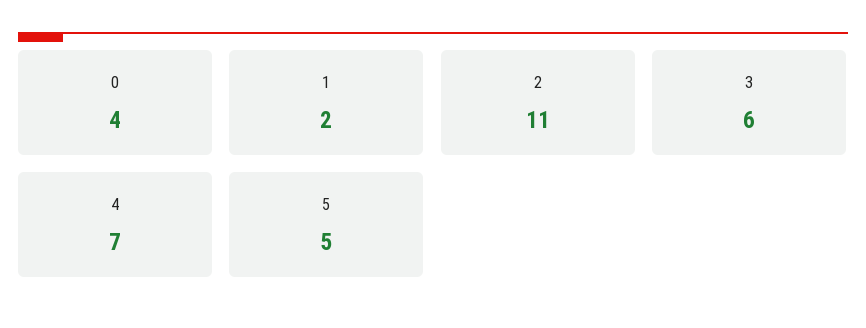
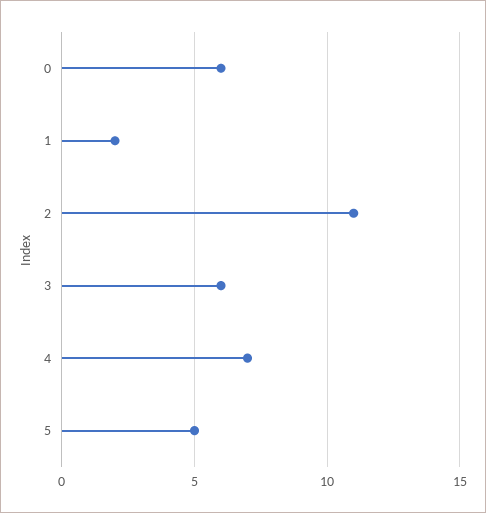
  {
-   "0": 4,
+   "0": 6,
    "1": 2,
    "2": 11,
    "3": 6,
    "4": 7,
    "5": 5
  }

